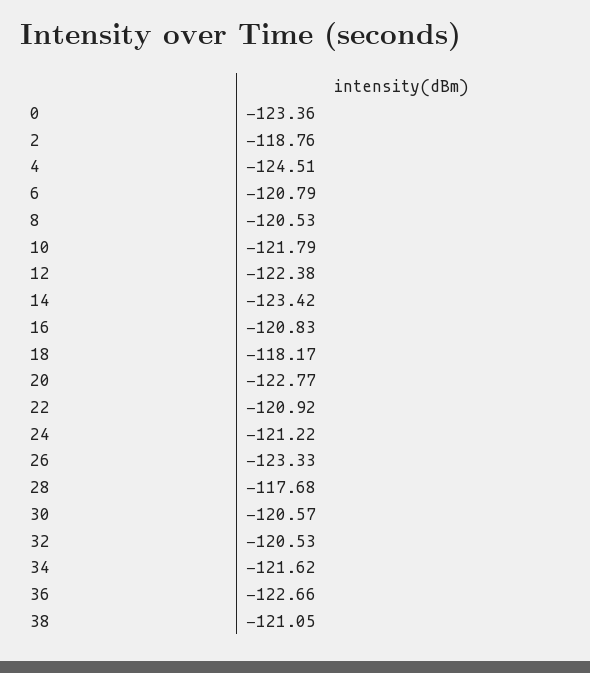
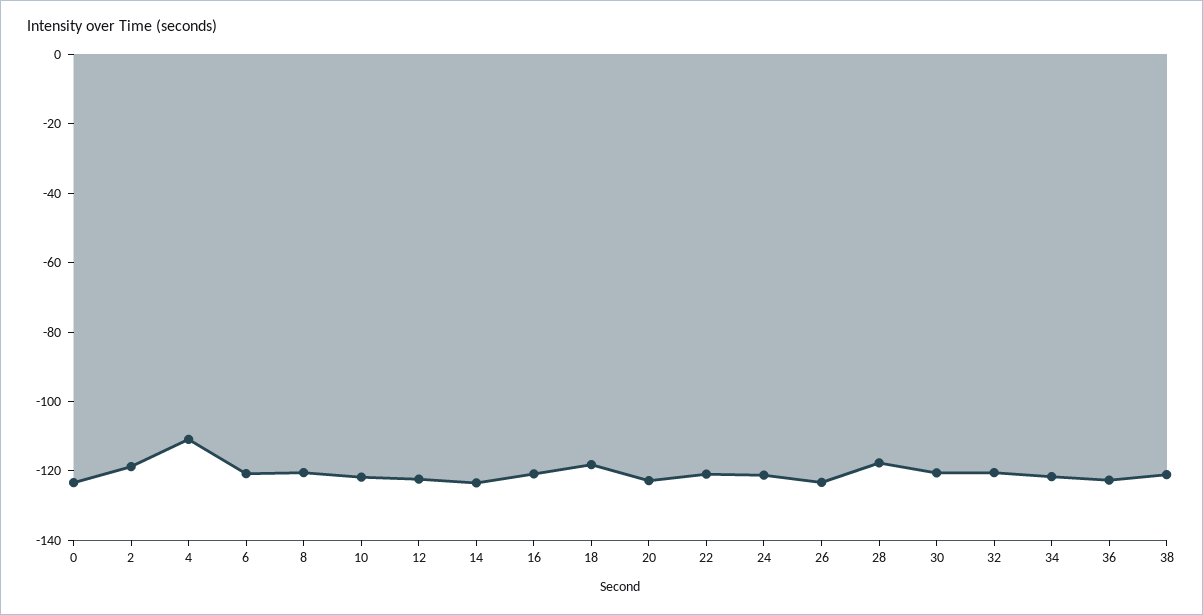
  {
    "0": -123.36,
    "2": -118.76,
-   "4": -124.51,
+   "4": -110,
    "6": -120.79,
    "8": -120.53,
    "10": -121.79,
    "12": -122.38,
    "14": -123.42,
    "16": -120.83,
    "18": -118.17,
    "20": -122.77,
    "22": -120.92,
    "24": -121.22,
    "26": -123.33,
    "28": -117.68,
    "30": -120.57,
    "32": -120.53,
    "34": -121.62,
    "36": -122.66,
    "38": -121.05
  }

